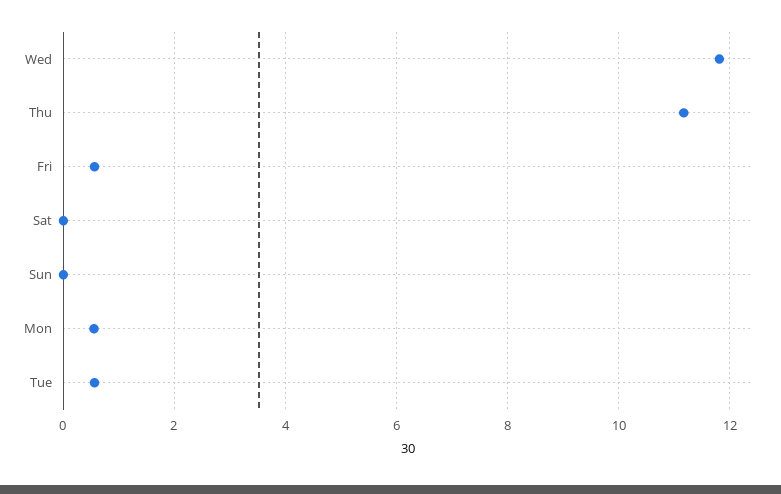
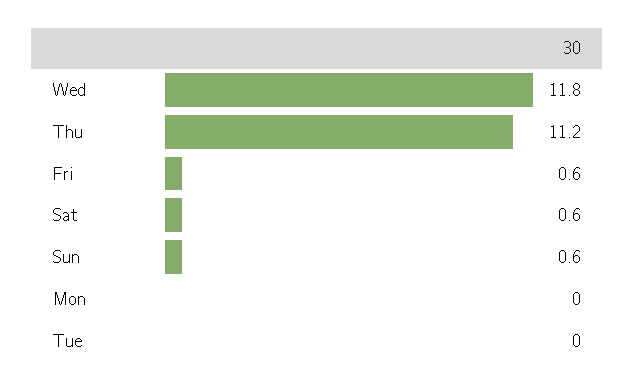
  {
    "Wed": 11.8,
    "Thu": 11.2,
    "Fri": 0.6,
-   "Sat": 0,
+   "Sat": 0.6,
-   "Sun": 0,
+   "Sun": 0.6,
-   "Mon": 0.6,
+   "Mon": 0,
-   "Tue": 0.6
+   "Tue": 0
  }

